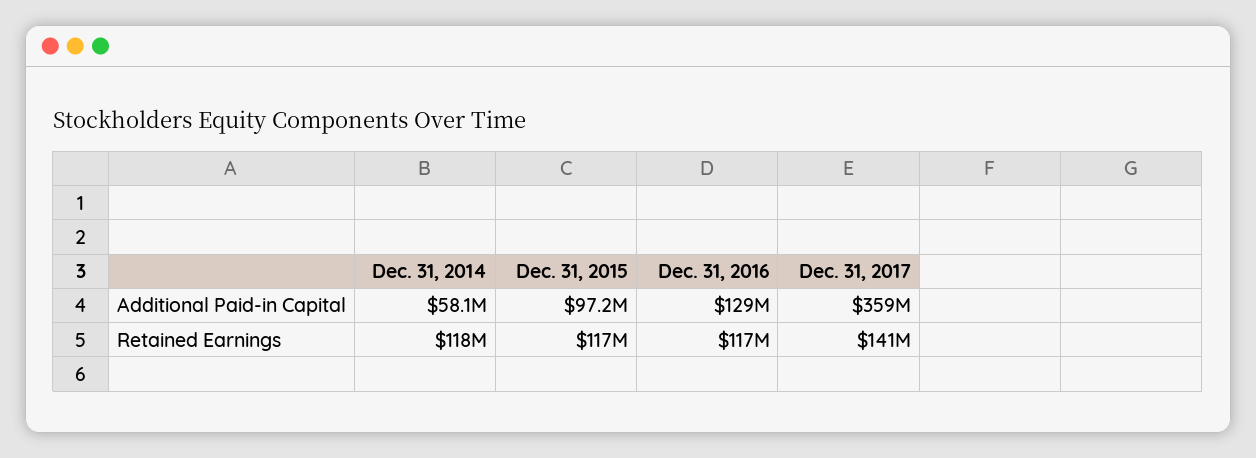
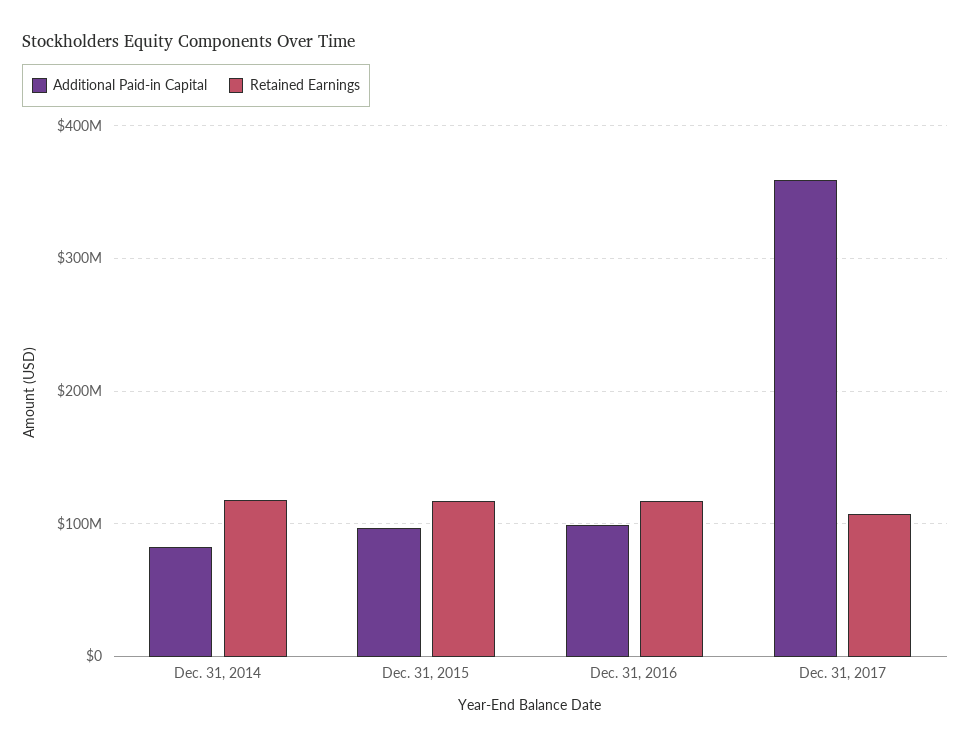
  {
    "Additional Paid-in Capital": {
-     "Dec. 31, 2014": 58100000,
+     "Dec. 31, 2014": 80000000,
      "Dec. 31, 2015": 97200000,
-     "Dec. 31, 2016": 129000000,
+     "Dec. 31, 2016": 100000000,
      "Dec. 31, 2017": 359000000
    },
    "Retained Earnings": {
      "Dec. 31, 2014": 118000000,
      "Dec. 31, 2015": 117000000,
      "Dec. 31, 2016": 117000000,
-     "Dec. 31, 2017": 141000000
+     "Dec. 31, 2017": 110000000
    }
  }

